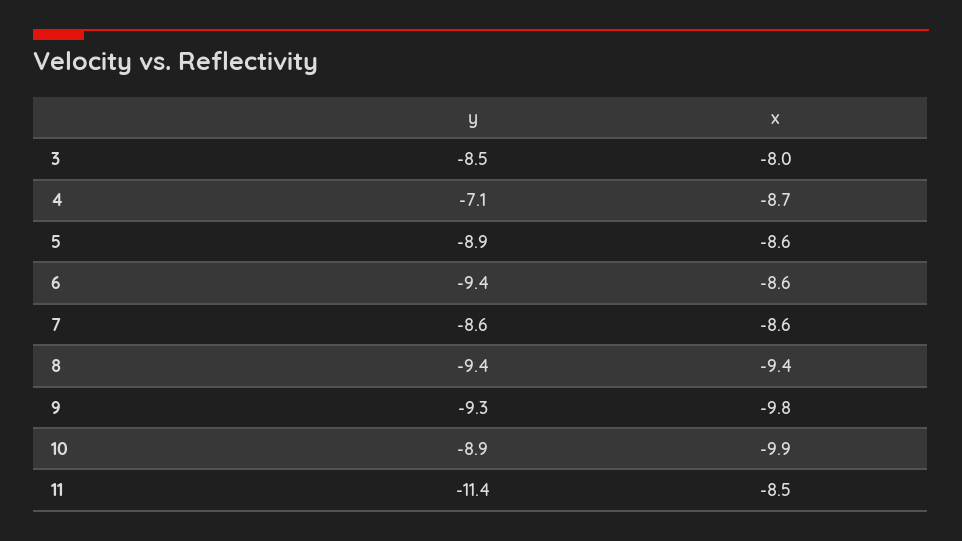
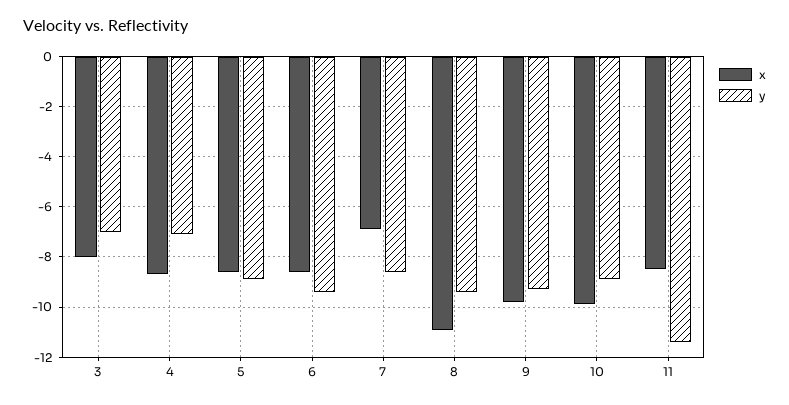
  {
    "y": {
-     "3": -8.5,
+     "3": -7,
      "4": -7.1,
      "5": -8.9,
      "6": -9.4,
      "7": -8.6,
      "8": -9.4,
      "9": -9.3,
      "10": -8.9,
      "11": -11.4
    },
    "x": {
      "3": -8,
      "4": -8.7,
      "5": -8.6,
      "6": -8.6,
-     "7": -8.6,
+     "7": -7,
-     "8": -9.4,
+     "8": -11,
      "9": -9.8,
      "10": -9.9,
      "11": -8.5
    }
  }

